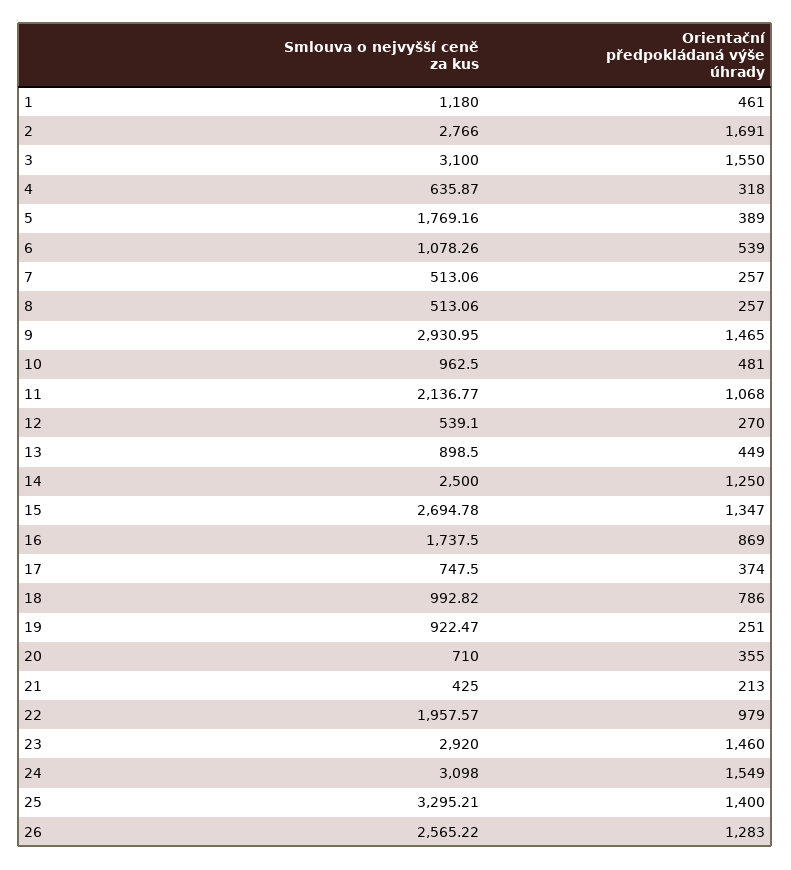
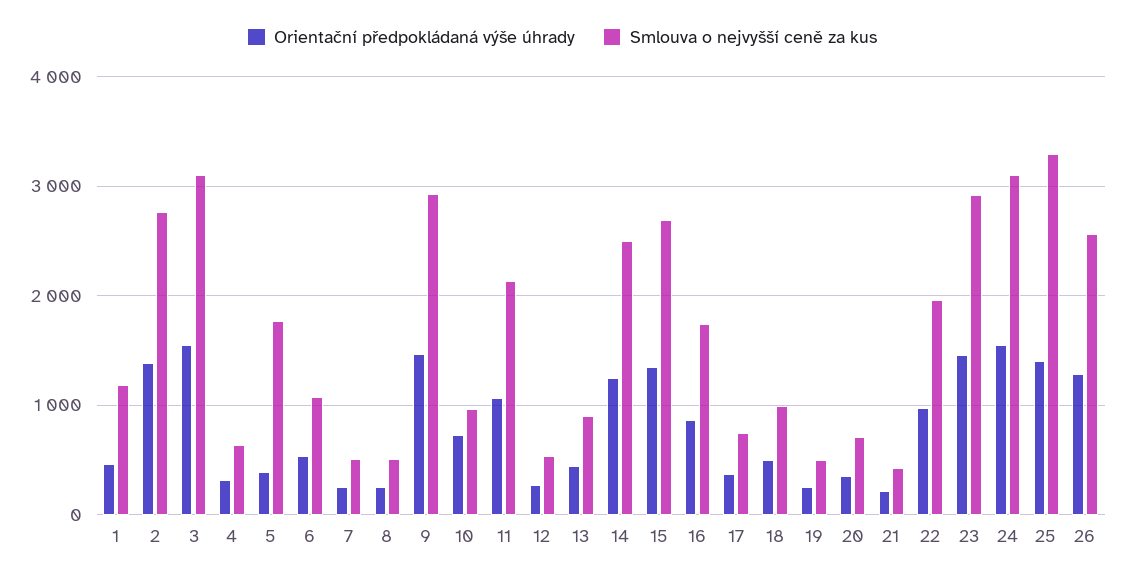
  {
    "Smlouva o nejvyšší ceně za kus": {
      "1": 1180,
      "2": 2766,
      "3": 3100,
      "4": 635.87,
      "5": 1769.16,
      "6": 1078.26,
      "7": 513.06,
      "8": 513.06,
      "9": 2930.95,
      "10": 962.5,
      "11": 2136.77,
      "12": 539.1,
      "13": 898.5,
      "14": 2500,
      "15": 2694.78,
      "16": 1737.5,
      "17": 747.5,
      "18": 992.82,
-     "19": 922.47,
+     "19": 500,
      "20": 710,
      "21": 425,
      "22": 1957.57,
      "23": 2920,
      "24": 3098,
      "25": 3295.21,
      "26": 2565.22
    },
    "Orientační předpokládaná výše úhrady": {
      "1": 461,
-     "2": 1691,
+     "2": 1400,
      "3": 1550,
      "4": 318,
      "5": 389,
      "6": 539,
      "7": 257,
      "8": 257,
      "9": 1465,
-     "10": 481,
+     "10": 700,
      "11": 1068,
      "12": 270,
      "13": 449,
      "14": 1250,
      "15": 1347,
      "16": 869,
      "17": 374,
-     "18": 786,
+     "18": 500,
      "19": 251,
      "20": 355,
      "21": 213,
      "22": 979,
      "23": 1460,
      "24": 1549,
      "25": 1400,
      "26": 1283
    }
  }

